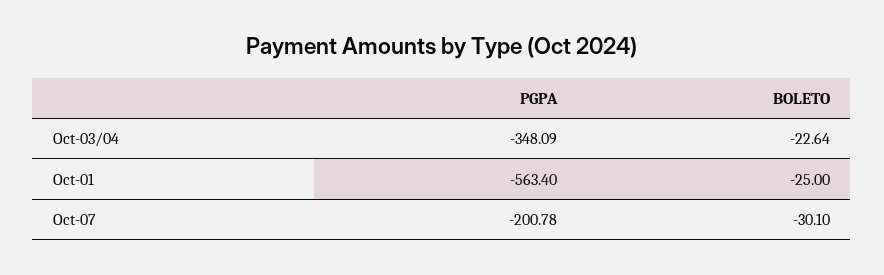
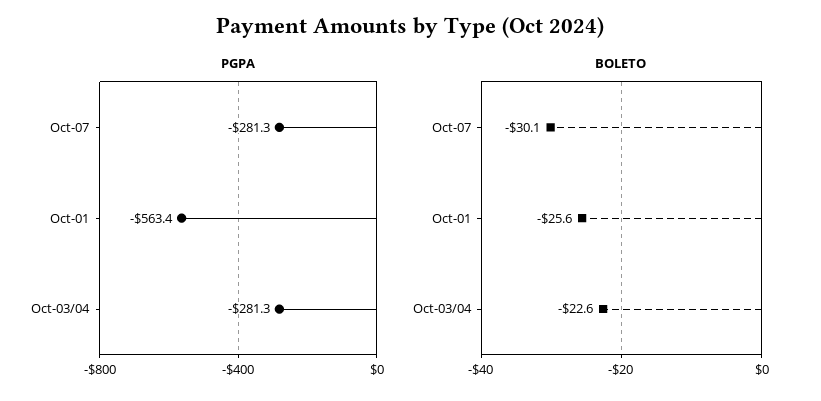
  {
    "PGPA": {
-     "Oct-03/04": -348.09,
+     "Oct-03/04": -281.3,
      "Oct-01": -563.4,
-     "Oct-07": -200.78
+     "Oct-07": -281.3
    },
    "BOLETO": {
      "Oct-03/04": -22.64,
-     "Oct-01": -25,
+     "Oct-01": -25.6,
      "Oct-07": -30.1
    }
  }

